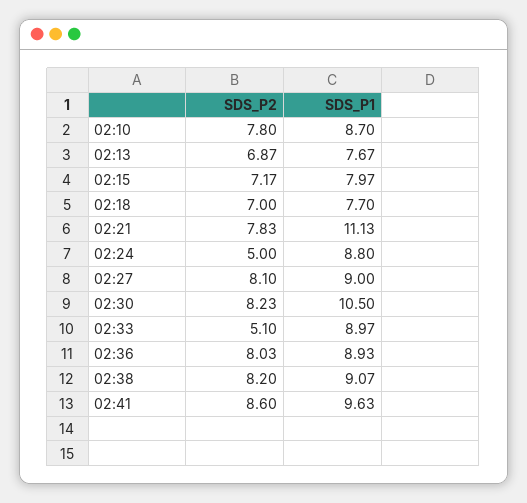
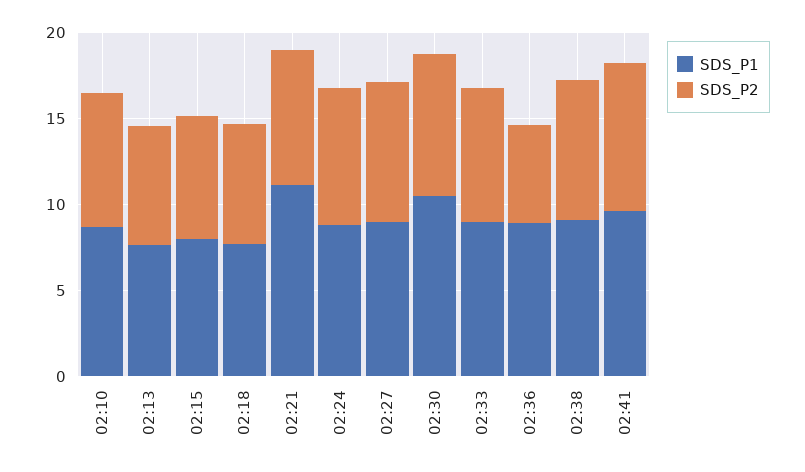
  {
    "SDS_P2": {
      "02:10": 7.8,
      "02:13": 6.87,
      "02:15": 7.17,
      "02:18": 7,
      "02:21": 7.83,
-     "02:24": 5,
+     "02:24": 8,
      "02:27": 8.1,
      "02:30": 8.23,
-     "02:33": 5.1,
+     "02:33": 8,
-     "02:36": 8.03,
+     "02:36": 6,
      "02:38": 8.2,
      "02:41": 8.6
    },
    "SDS_P1": {
      "02:10": 8.7,
      "02:13": 7.67,
      "02:15": 7.97,
      "02:18": 7.7,
      "02:21": 11.13,
      "02:24": 8.8,
      "02:27": 9,
      "02:30": 10.5,
      "02:33": 8.97,
      "02:36": 8.93,
      "02:38": 9.07,
      "02:41": 9.63
    }
  }

